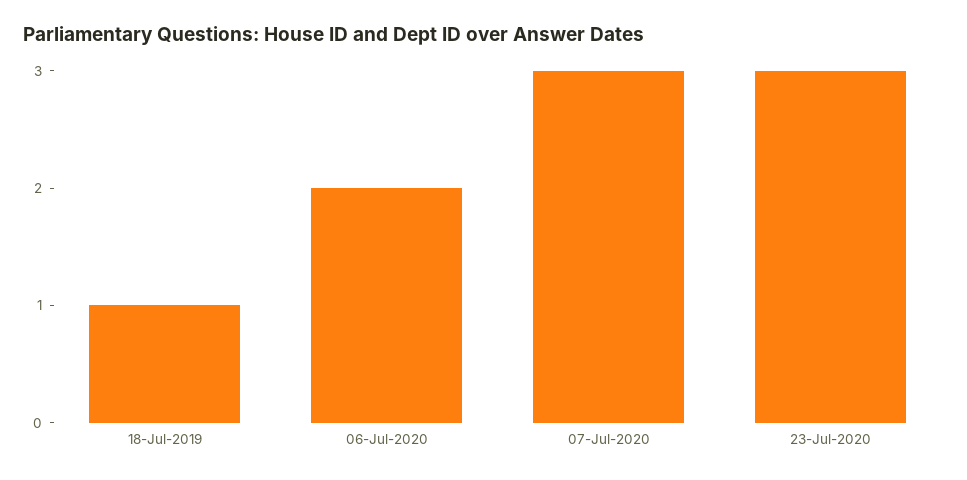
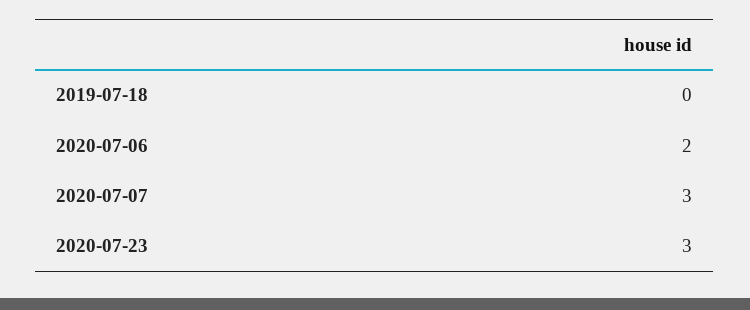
  {
-   "18-Jul-2019": 1,
+   "18-Jul-2019": 0,
    "06-Jul-2020": 2,
    "07-Jul-2020": 3,
    "23-Jul-2020": 3
  }

